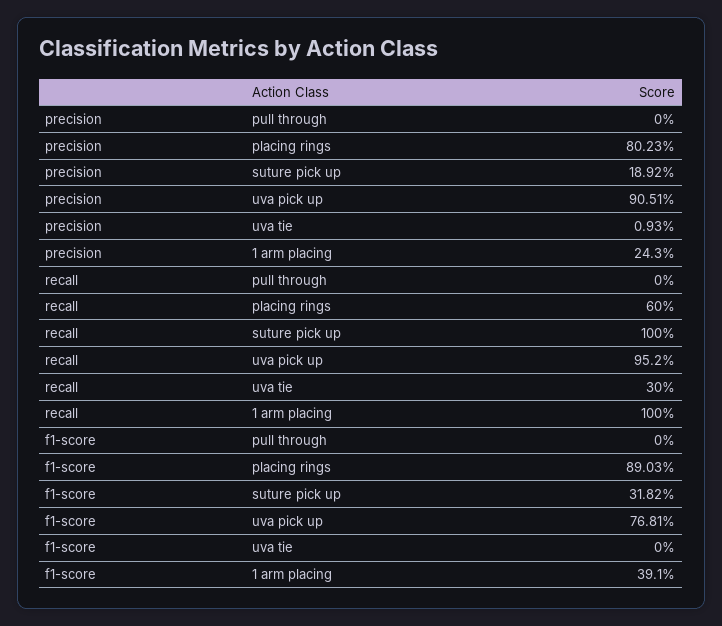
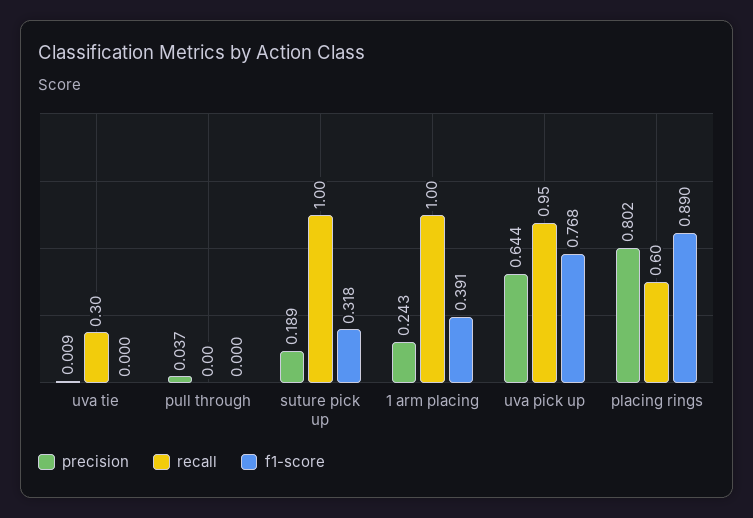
  {
    "precision": {
-     "pull through": 0,
+     "pull through": 0.037,
      "placing rings": 0.8023,
      "suture pick up": 0.1892,
-     "uva pick up": 0.9051,
+     "uva pick up": 0.644,
      "uva tie": 0.0093,
      "1 arm placing": 0.243
    },
    "recall": {
      "pull through": 0,
      "placing rings": 0.6,
      "suture pick up": 1,
      "uva pick up": 0.952,
      "uva tie": 0.3,
      "1 arm placing": 1
    },
    "f1-score": {
      "pull through": 0,
      "placing rings": 0.8903,
      "suture pick up": 0.3182,
      "uva pick up": 0.7681,
      "uva tie": 0,
      "1 arm placing": 0.391
    }
  }

